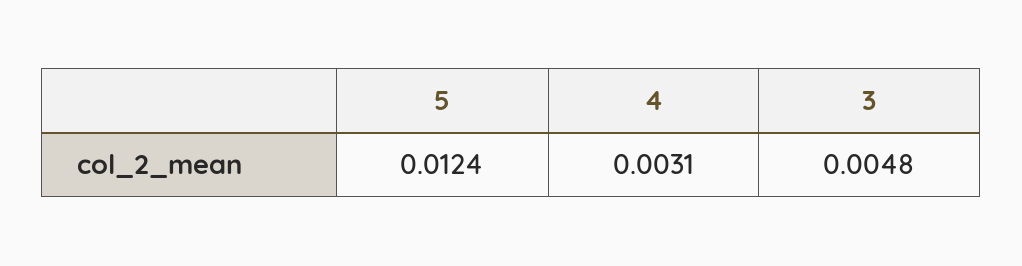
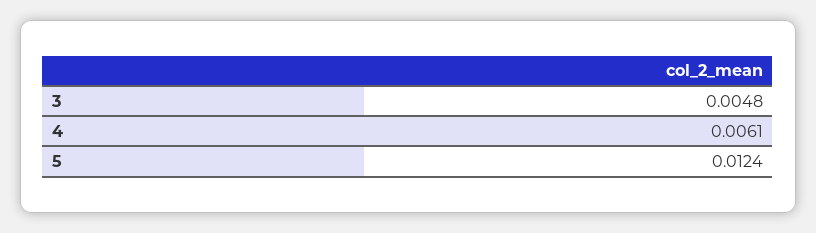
  {
    "5": 0.0124,
-   "4": 0.0031,
+   "4": 0.0061,
    "3": 0.0048
  }

